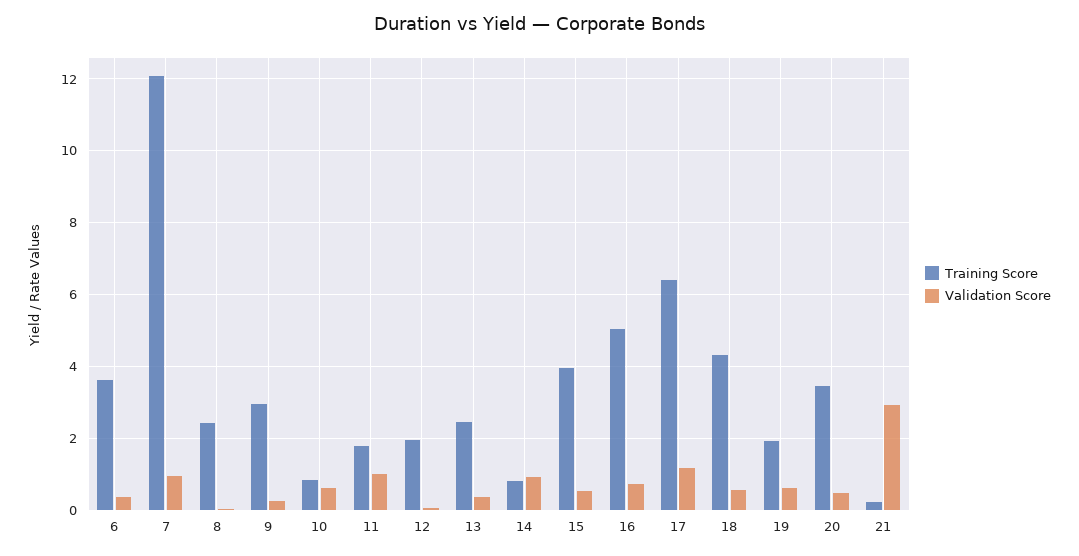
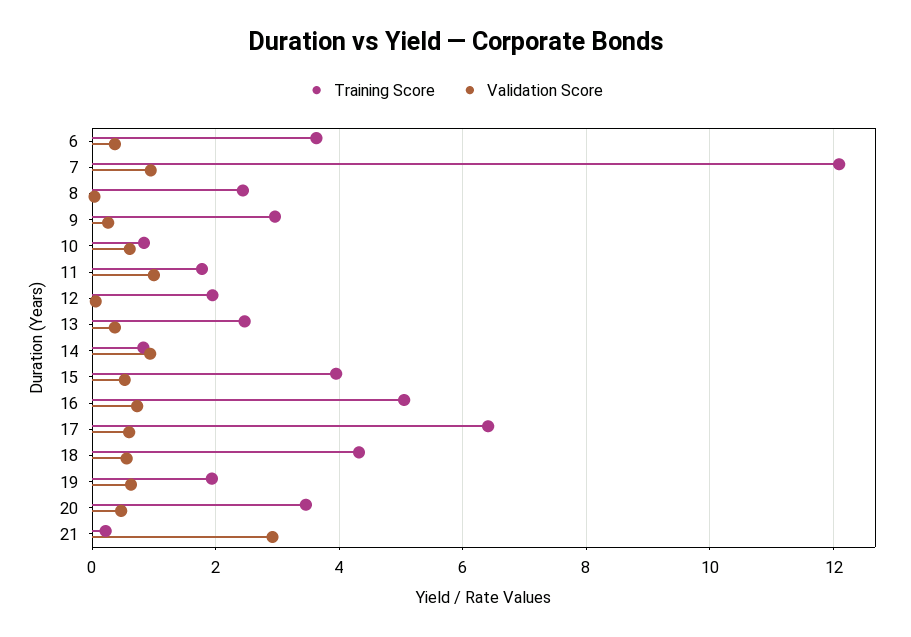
  {
    "Training Score": {
      "6": 3.6,
      "7": 12,
      "8": 2.4,
      "9": 3,
      "10": 0.8,
      "11": 1.8,
      "12": 2,
      "13": 2.4,
      "14": 0.8,
      "15": 4,
      "16": 5,
      "17": 6.4,
      "18": 4.4,
      "19": 2,
      "20": 3.4,
      "21": 0.2
    },
    "Validation Score": {
      "6": 0.4,
      "7": 1,
      "8": 0,
      "9": 0.2,
      "10": 0.6,
      "11": 1,
      "12": 0,
      "13": 0.4,
      "14": 1,
      "15": 0.6,
      "16": 0.8,
-     "17": 1.2,
+     "17": 0.6,
      "18": 0.6,
      "19": 0.6,
      "20": 0.4,
      "21": 3
    }
  }

